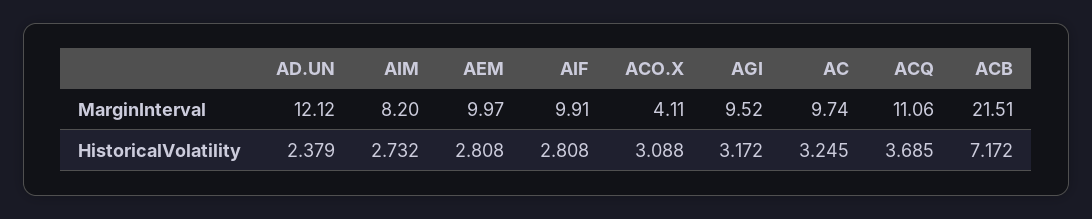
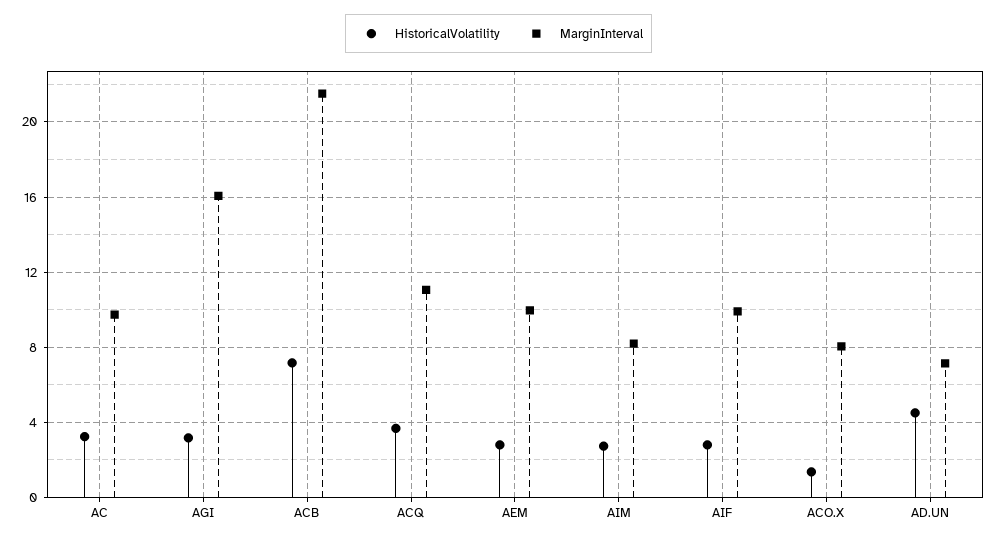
  {
    "MarginInterval": {
-     "AD.UN": 12.12,
+     "AD.UN": 7,
      "AIM": 8.2,
      "AEM": 9.97,
      "AIF": 9.91,
-     "ACO.X": 4.11,
+     "ACO.X": 8,
-     "AGI": 9.52,
+     "AGI": 16,
      "AC": 9.74,
      "ACQ": 11.06,
      "ACB": 21.51
    },
    "HistoricalVolatility": {
-     "AD.UN": 2.379,
+     "AD.UN": 4.5,
      "AIM": 2.732,
      "AEM": 2.808,
      "AIF": 2.808,
-     "ACO.X": 3.088,
+     "ACO.X": 1.5,
      "AGI": 3.172,
      "AC": 3.245,
      "ACQ": 3.685,
      "ACB": 7.172
    }
  }

